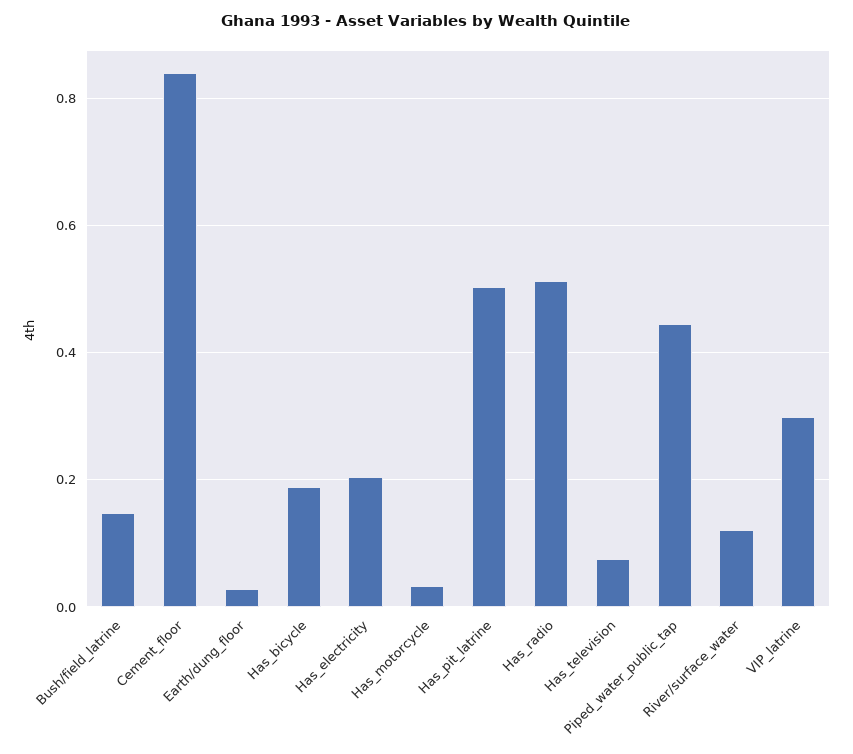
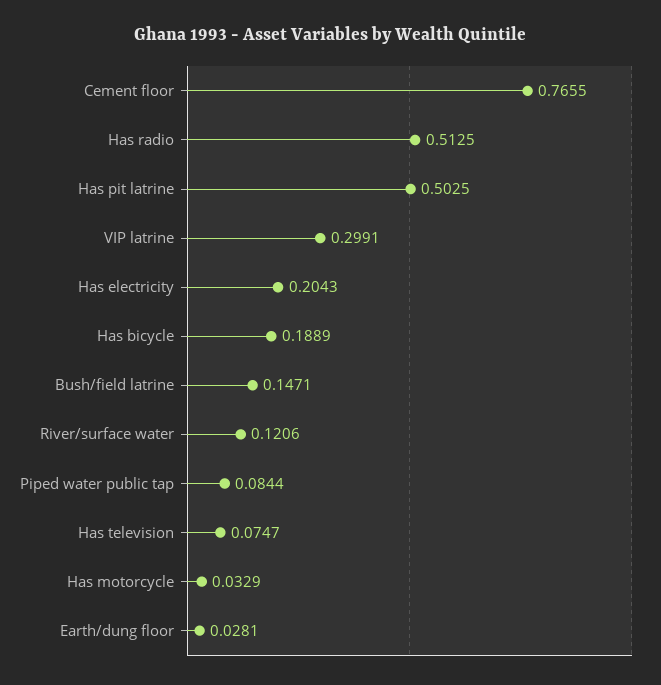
  {
    "Bush/field_latrine": 0.1471,
-   "Cement_floor": 0.84,
+   "Cement_floor": 0.7655,
    "Earth/dung_floor": 0.0281,
    "Has_bicycle": 0.1889,
    "Has_electricity": 0.2043,
    "Has_motorcycle": 0.0329,
    "Has_pit_latrine": 0.5025,
    "Has_radio": 0.5125,
    "Has_television": 0.0747,
-   "Piped_water_public_tap": 0.44,
+   "Piped_water_public_tap": 0.0844,
    "River/surface_water": 0.1206,
    "VIP_latrine": 0.2991
  }

